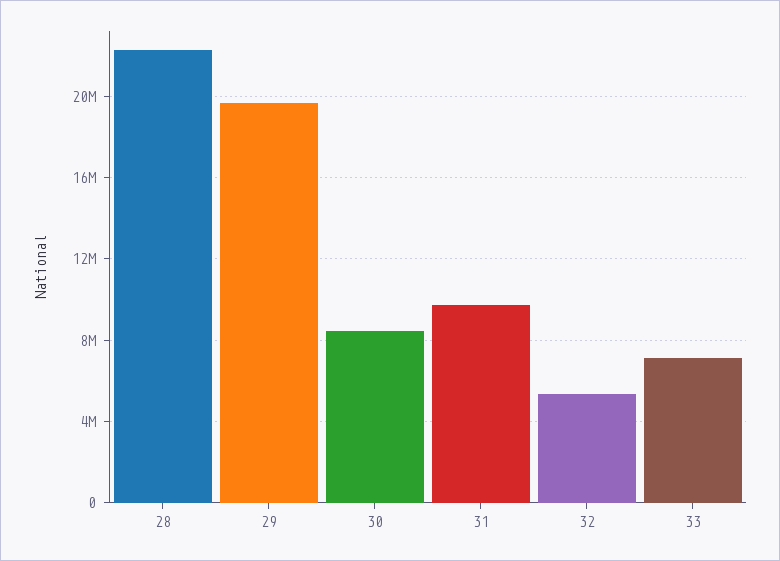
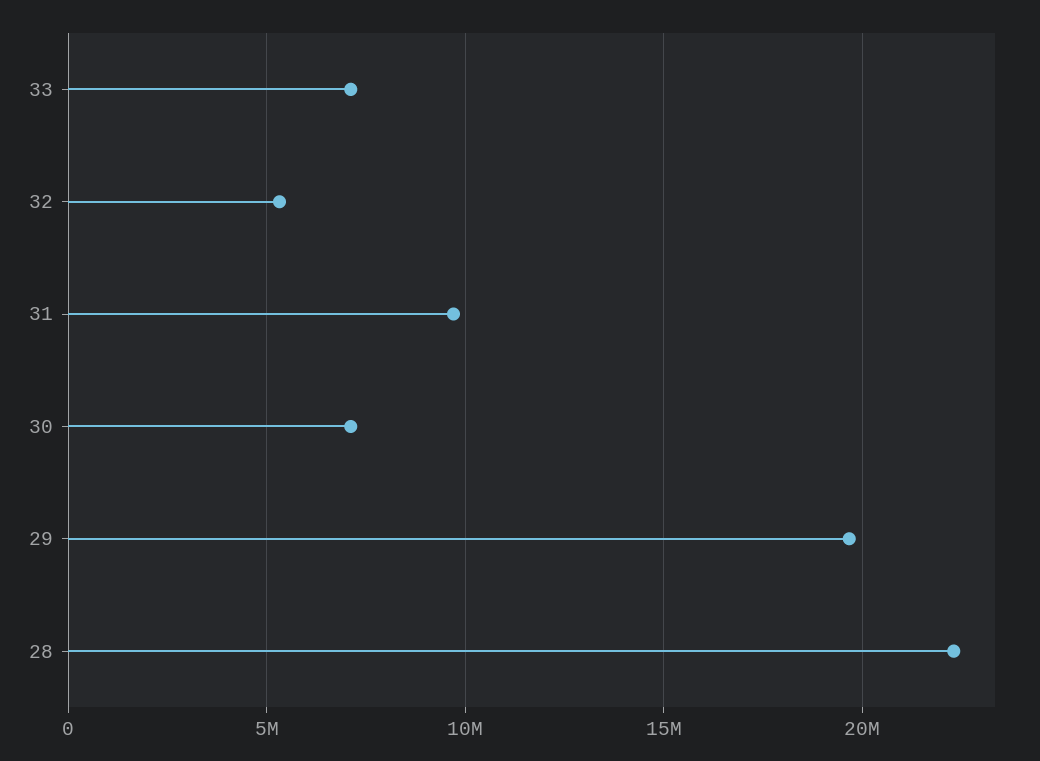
  {
    "28": 22500000,
    "29": 19500000,
-   "30": 8500000,
+   "30": 7000000,
    "31": 9500000,
    "32": 5500000,
    "33": 7000000
  }

